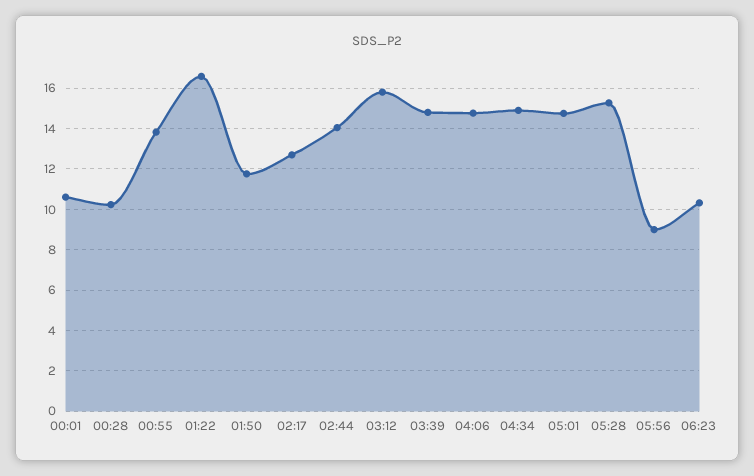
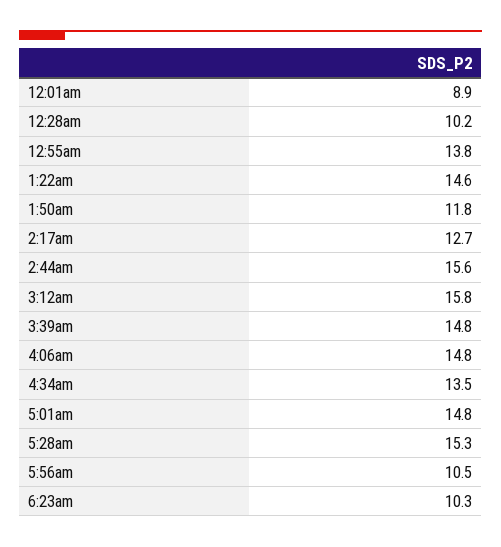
  {
-   "00:01": 10.5,
+   "00:01": 8.9,
    "00:28": 10.2,
    "00:55": 13.8,
-   "01:22": 16.5,
+   "01:22": 14.6,
    "01:50": 11.8,
    "02:17": 12.7,
-   "02:44": 14,
+   "02:44": 15.6,
    "03:12": 15.8,
    "03:39": 14.8,
    "04:06": 14.8,
-   "04:34": 15,
+   "04:34": 13.5,
    "05:01": 14.8,
    "05:28": 15.3,
-   "05:56": 9,
+   "05:56": 10.5,
    "06:23": 10.3
  }

